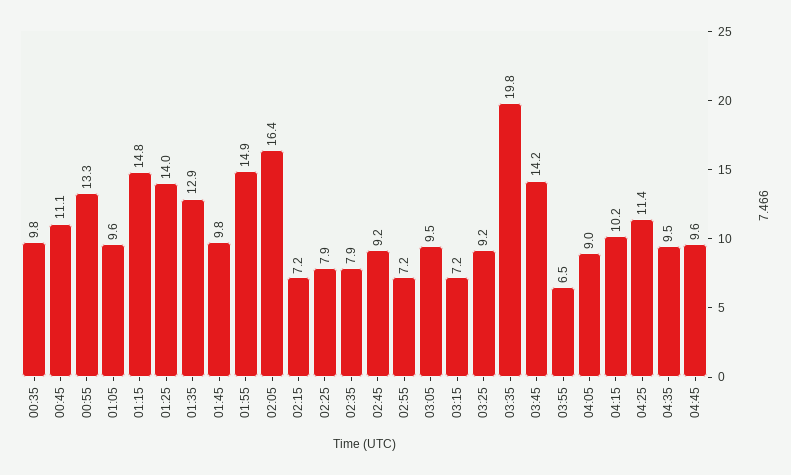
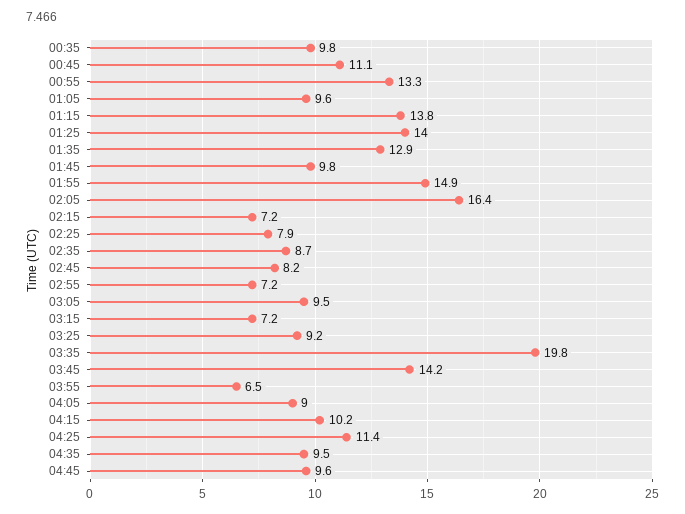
  {
    "00:35": 9.8,
    "00:45": 11.1,
    "00:55": 13.3,
    "01:05": 9.6,
-   "01:15": 14.8,
+   "01:15": 13.8,
    "01:25": 14,
    "01:35": 12.9,
    "01:45": 9.8,
    "01:55": 14.9,
    "02:05": 16.4,
    "02:15": 7.2,
    "02:25": 7.9,
-   "02:35": 7.9,
+   "02:35": 8.7,
-   "02:45": 9.2,
+   "02:45": 8.2,
    "02:55": 7.2,
    "03:05": 9.5,
    "03:15": 7.2,
    "03:25": 9.2,
    "03:35": 19.8,
    "03:45": 14.2,
    "03:55": 6.5,
    "04:05": 9,
    "04:15": 10.2,
    "04:25": 11.4,
    "04:35": 9.5,
    "04:45": 9.6
  }

